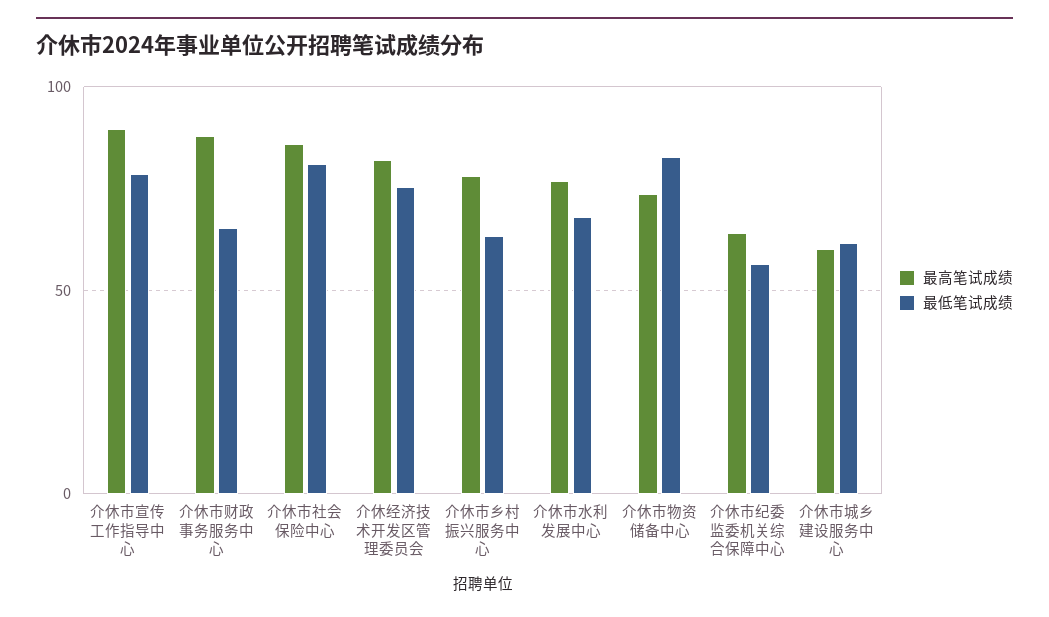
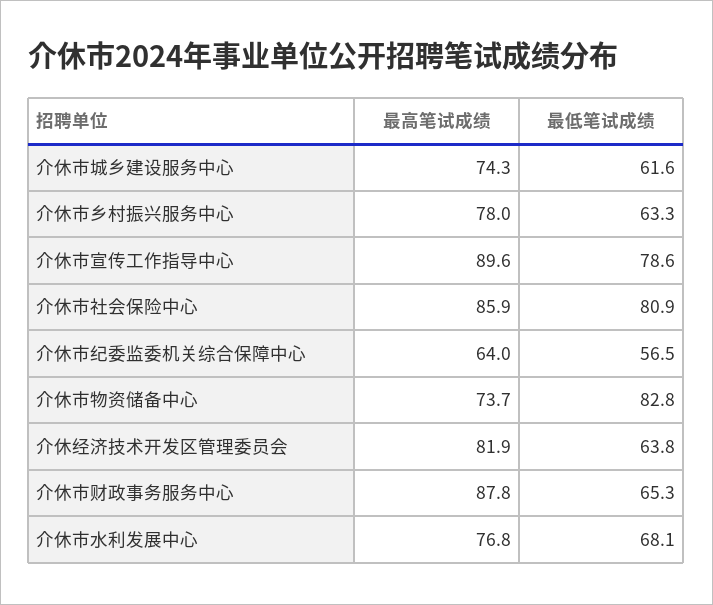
  {
    "最高笔试成绩": {
      "介休市宣传工作指导中心": 89.6,
      "介休市财政事务服务中心": 87.8,
      "介休市社会保险中心": 85.9,
      "介休经济技术开发区管理委员会": 81.9,
      "介休市乡村振兴服务中心": 78,
      "介休市水利发展中心": 76.8,
      "介休市物资储备中心": 73.7,
      "介休市纪委监委机关综合保障中心": 64,
-     "介休市城乡建设服务中心": 60
+     "介休市城乡建设服务中心": 74.3
    },
    "最低笔试成绩": {
      "介休市宣传工作指导中心": 78.6,
      "介休市财政事务服务中心": 65.3,
      "介休市社会保险中心": 80.9,
-     "介休经济技术开发区管理委员会": 75,
+     "介休经济技术开发区管理委员会": 63.8,
      "介休市乡村振兴服务中心": 63.3,
      "介休市水利发展中心": 68.1,
      "介休市物资储备中心": 82.8,
      "介休市纪委监委机关综合保障中心": 56.5,
      "介休市城乡建设服务中心": 61.6
    }
  }

